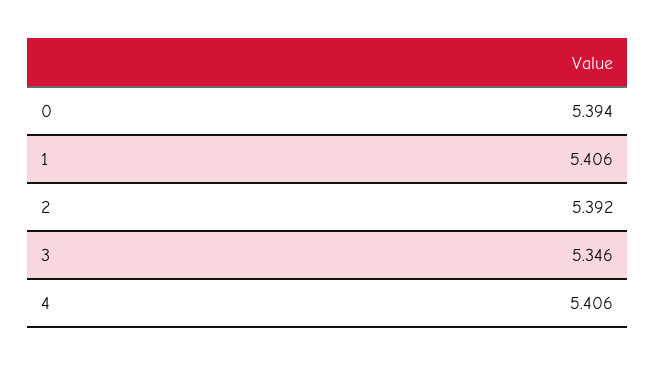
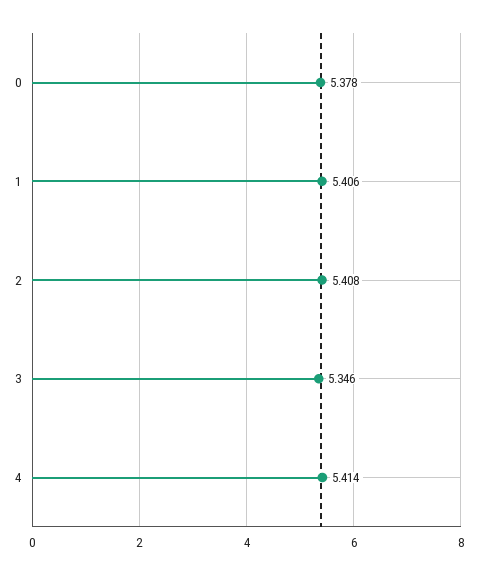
  {
-   "0": 5.394,
+   "0": 5.378,
    "1": 5.406,
-   "2": 5.392,
+   "2": 5.408,
    "3": 5.346,
-   "4": 5.406
+   "4": 5.414
  }

